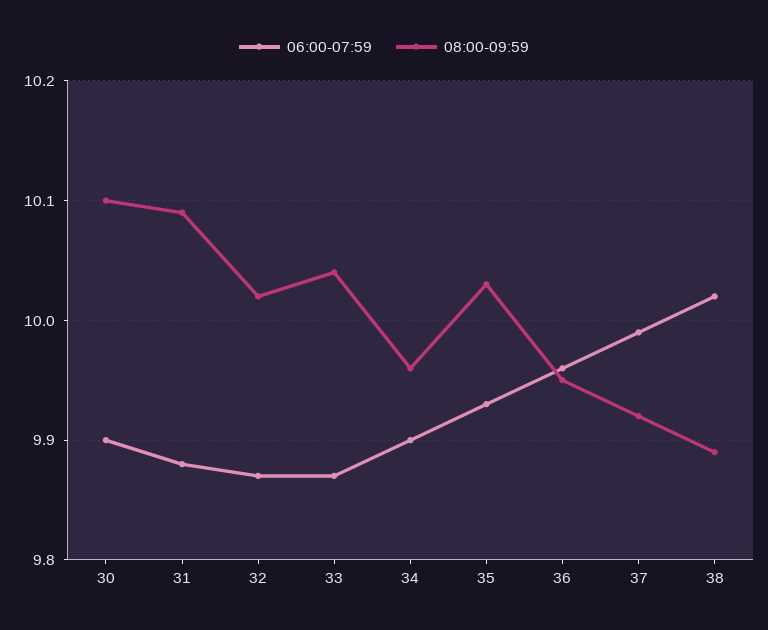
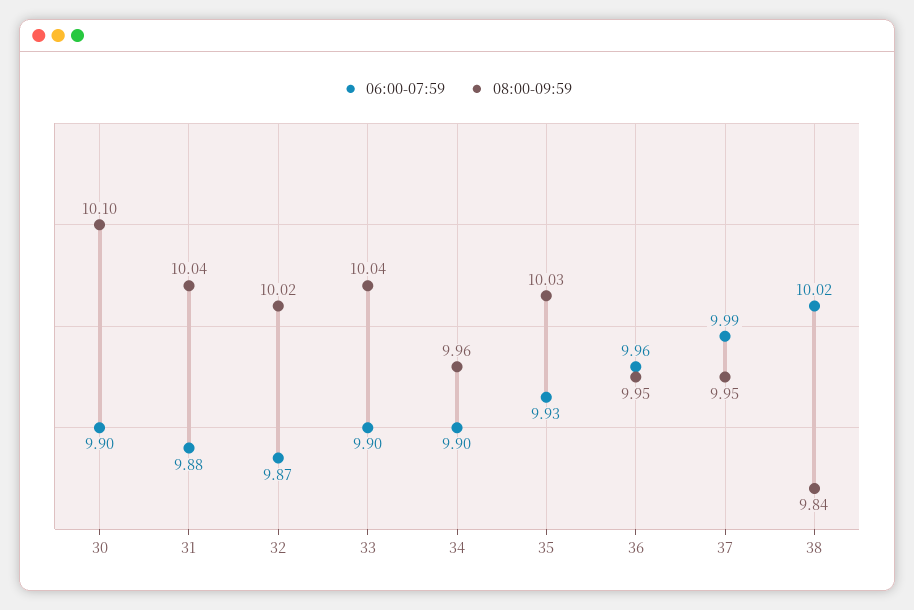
  {
    "06:00-07:59": {
      "30": 9.9,
      "31": 9.88,
      "32": 9.87,
-     "33": 9.87,
+     "33": 9.9,
      "34": 9.9,
      "35": 9.93,
      "36": 9.96,
      "37": 9.99,
      "38": 10.02
    },
    "08:00-09:59": {
      "30": 10.1,
-     "31": 10.09,
+     "31": 10.04,
      "32": 10.02,
      "33": 10.04,
      "34": 9.96,
      "35": 10.03,
      "36": 9.95,
-     "37": 9.92,
+     "37": 9.95,
-     "38": 9.89
+     "38": 9.84
    }
  }

